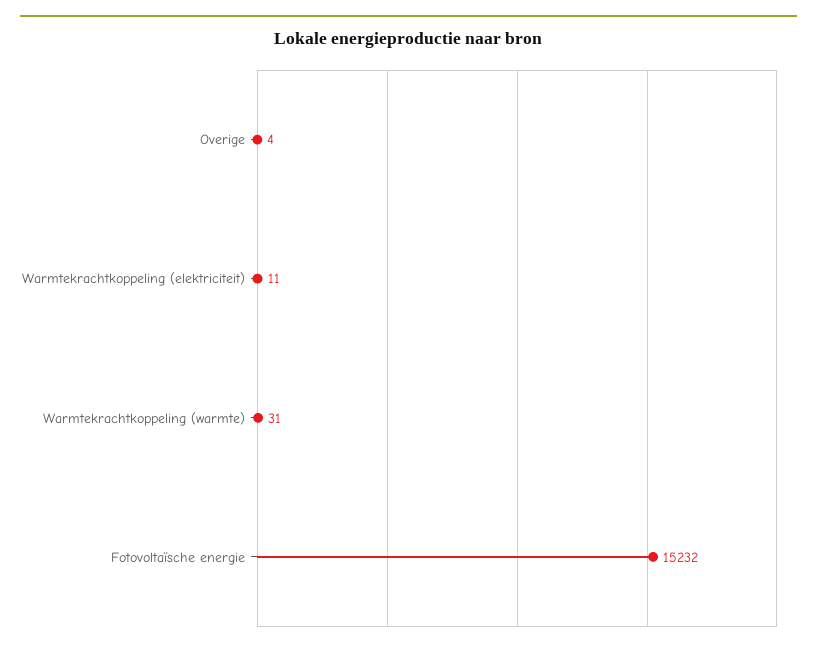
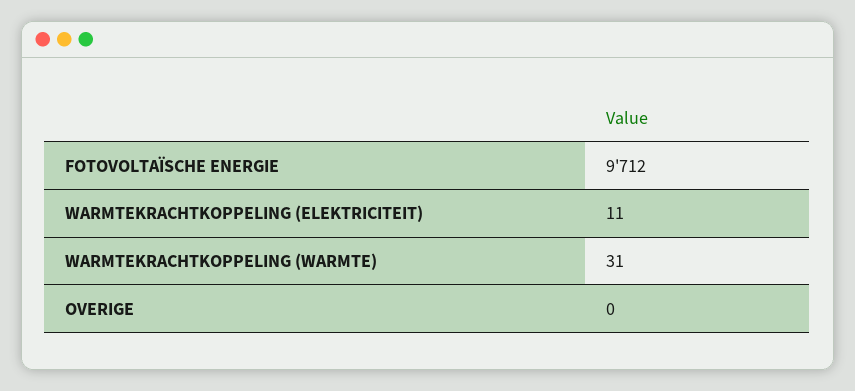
  {
-   "Overige": 4,
+   "Overige": 0,
    "Warmtekrachtkoppeling (elektriciteit)": 11,
    "Warmtekrachtkoppeling (warmte)": 31,
-   "Fotovoltaïsche energie": 15232
+   "Fotovoltaïsche energie": 9712
  }

